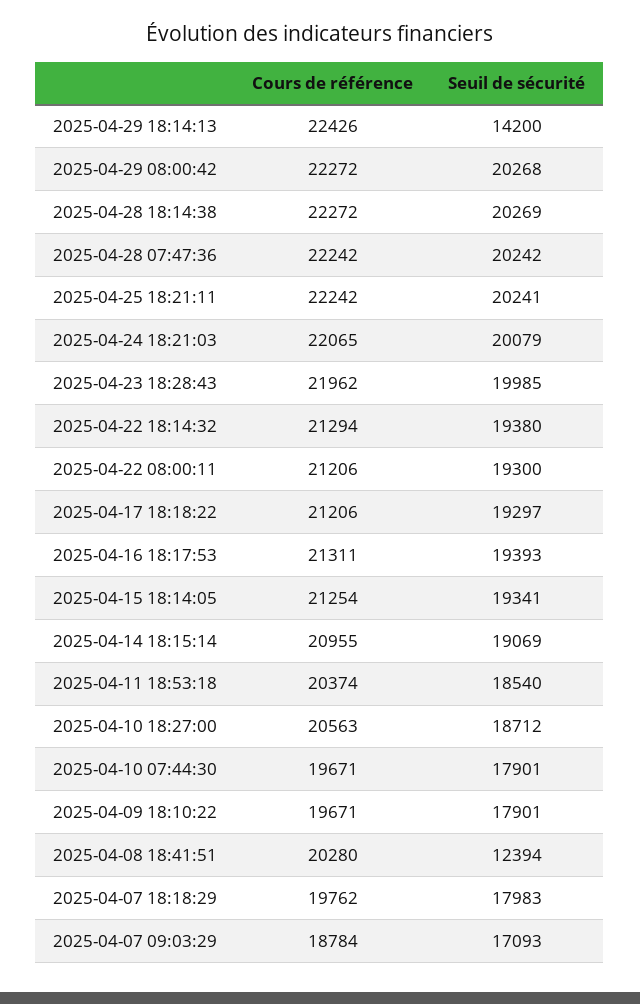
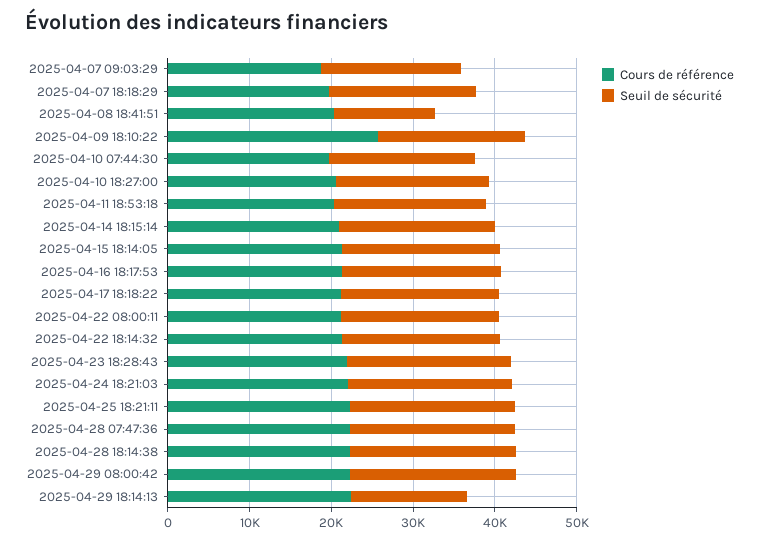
  {
    "Cours de référence": {
      "2025-04-29 18:14:13": 22426,
      "2025-04-29 08:00:42": 22272,
      "2025-04-28 18:14:38": 22272,
      "2025-04-28 07:47:36": 22242,
      "2025-04-25 18:21:11": 22242,
      "2025-04-24 18:21:03": 22065,
      "2025-04-23 18:28:43": 21962,
      "2025-04-22 18:14:32": 21294,
      "2025-04-22 08:00:11": 21206,
      "2025-04-17 18:18:22": 21206,
      "2025-04-16 18:17:53": 21311,
      "2025-04-15 18:14:05": 21254,
      "2025-04-14 18:15:14": 20955,
      "2025-04-11 18:53:18": 20374,
      "2025-04-10 18:27:00": 20563,
      "2025-04-10 07:44:30": 19671,
-     "2025-04-09 18:10:22": 19671,
+     "2025-04-09 18:10:22": 26000,
      "2025-04-08 18:41:51": 20280,
      "2025-04-07 18:18:29": 19762,
      "2025-04-07 09:03:29": 18784
    },
    "Seuil de sécurité": {
      "2025-04-29 18:14:13": 14200,
      "2025-04-29 08:00:42": 20268,
      "2025-04-28 18:14:38": 20269,
      "2025-04-28 07:47:36": 20242,
      "2025-04-25 18:21:11": 20241,
      "2025-04-24 18:21:03": 20079,
      "2025-04-23 18:28:43": 19985,
      "2025-04-22 18:14:32": 19380,
      "2025-04-22 08:00:11": 19300,
      "2025-04-17 18:18:22": 19297,
      "2025-04-16 18:17:53": 19393,
      "2025-04-15 18:14:05": 19341,
      "2025-04-14 18:15:14": 19069,
      "2025-04-11 18:53:18": 18540,
      "2025-04-10 18:27:00": 18712,
      "2025-04-10 07:44:30": 17901,
      "2025-04-09 18:10:22": 17901,
      "2025-04-08 18:41:51": 12394,
      "2025-04-07 18:18:29": 17983,
      "2025-04-07 09:03:29": 17093
    }
  }

